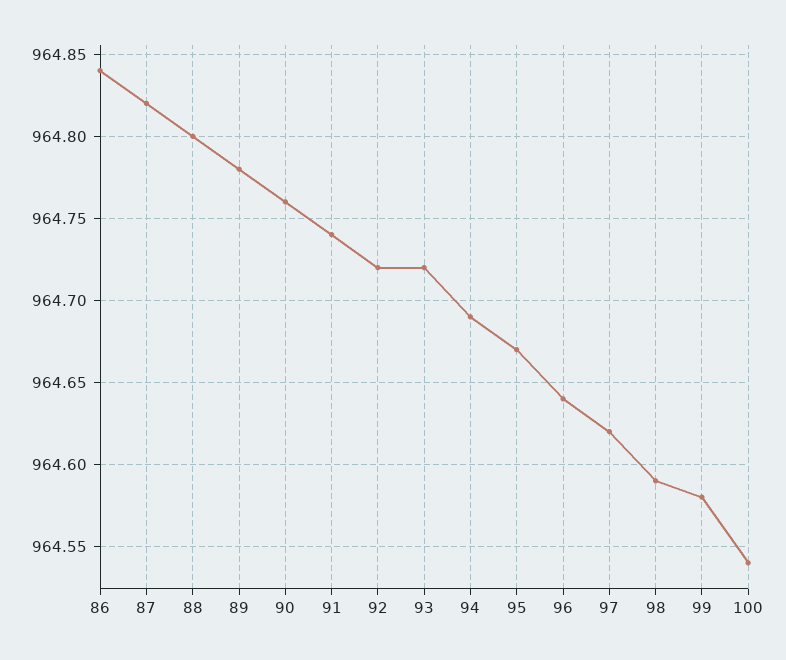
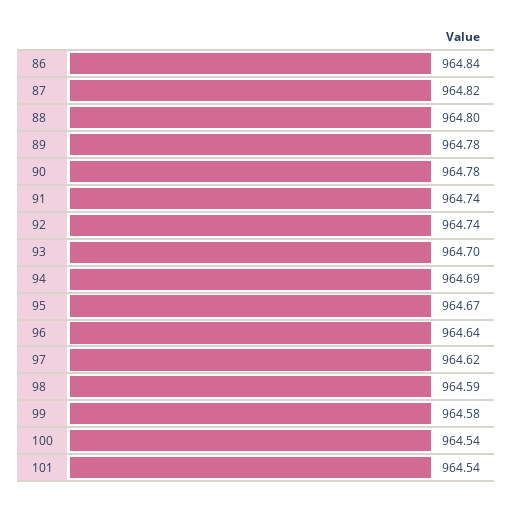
  {
    "86": 964.84,
    "87": 964.82,
    "88": 964.8,
    "89": 964.78,
-   "90": 964.76,
+   "90": 964.78,
    "91": 964.74,
-   "92": 964.72,
+   "92": 964.74,
-   "93": 964.72,
+   "93": 964.7,
    "94": 964.69,
    "95": 964.67,
    "96": 964.64,
    "97": 964.62,
    "98": 964.59,
    "99": 964.58,
-   "100": 964.54
+   "100": 964.54,
+   "101": 964.54
  }

